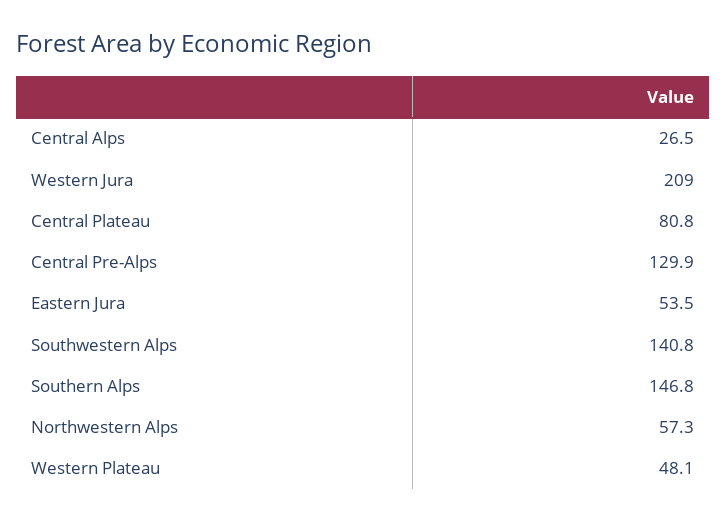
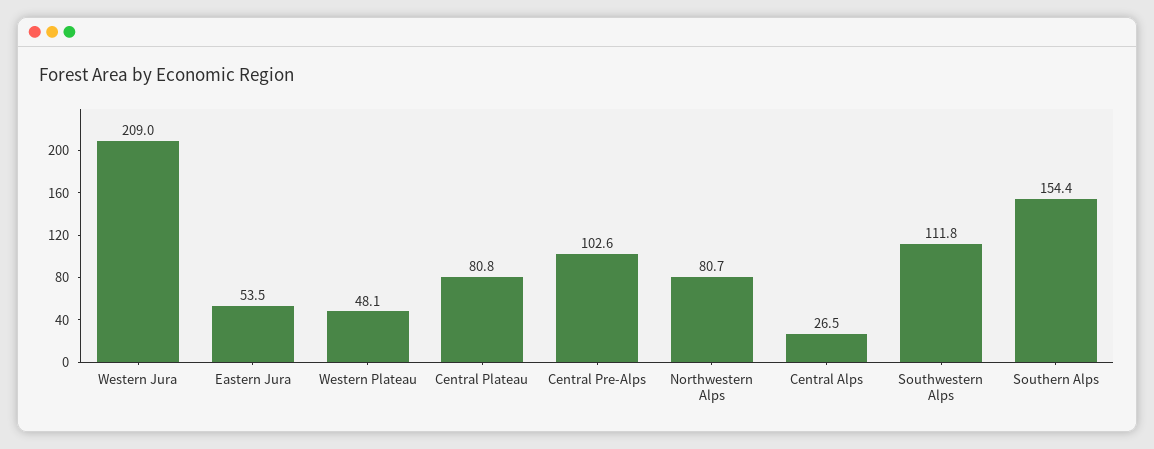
  {
    "Central Alps": 26.5,
    "Western Jura": 209,
    "Central Plateau": 80.8,
-   "Central Pre-Alps": 129.9,
+   "Central Pre-Alps": 102.6,
    "Eastern Jura": 53.5,
-   "Southwestern Alps": 140.8,
+   "Southwestern Alps": 111.8,
-   "Southern Alps": 146.8,
+   "Southern Alps": 154.4,
-   "Northwestern Alps": 57.3,
+   "Northwestern Alps": 80.7,
    "Western Plateau": 48.1
  }

